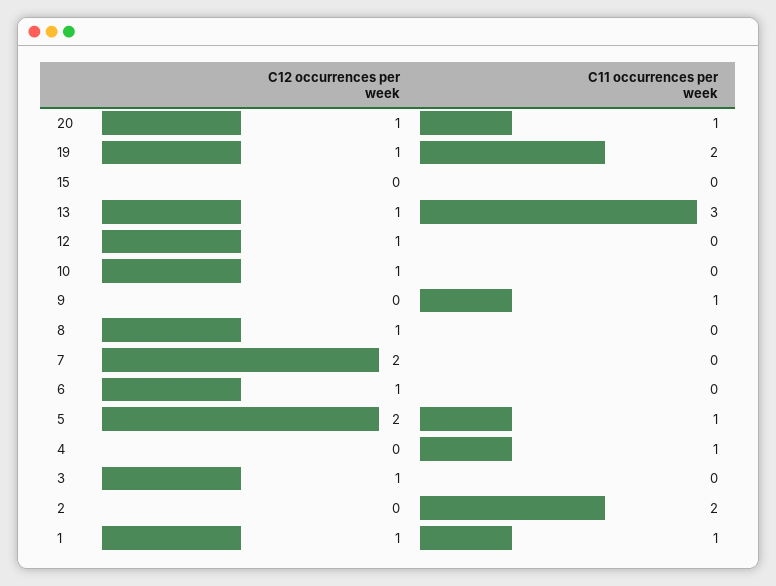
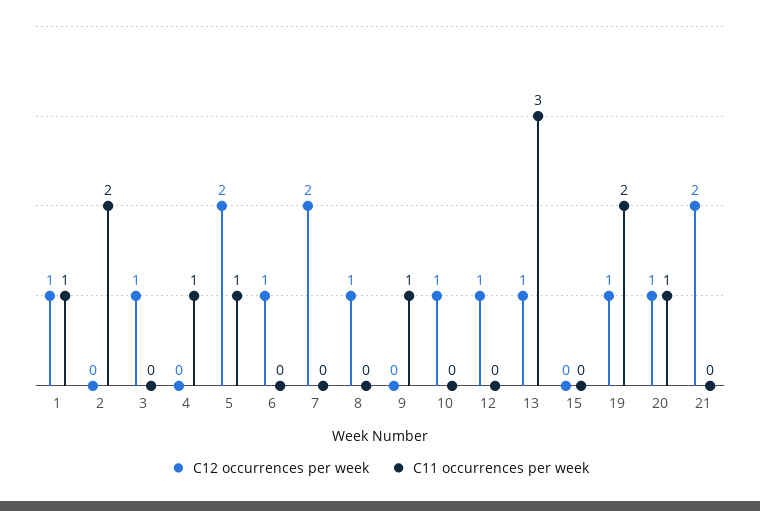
  {
    "C12 occurrences per week": {
      "20": 1,
      "19": 1,
      "15": 0,
      "13": 1,
      "12": 1,
      "10": 1,
      "9": 0,
      "8": 1,
      "7": 2,
      "6": 1,
      "5": 2,
      "4": 0,
      "3": 1,
      "2": 0,
-     "1": 1
+     "1": 1,
+     "21": 2
    },
    "C11 occurrences per week": {
      "20": 1,
      "19": 2,
      "15": 0,
      "13": 3,
      "12": 0,
      "10": 0,
      "9": 1,
      "8": 0,
      "7": 0,
      "6": 0,
      "5": 1,
      "4": 1,
      "3": 0,
      "2": 2,
-     "1": 1
+     "1": 1,
+     "21": 0
    }
  }

